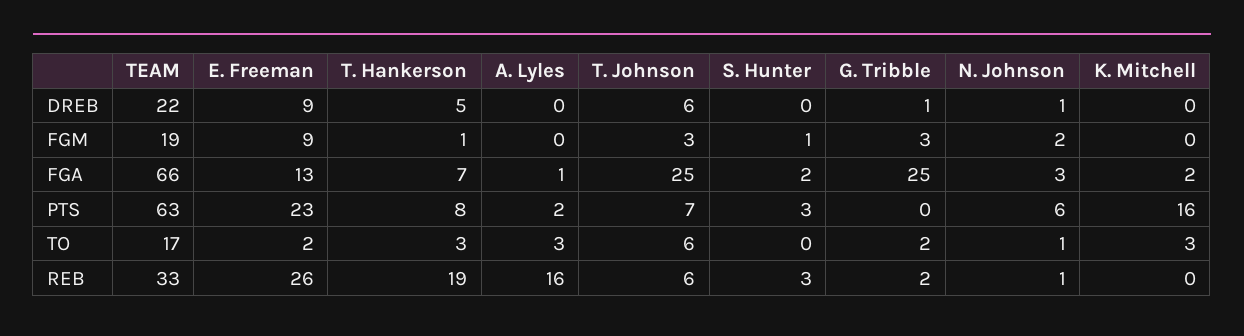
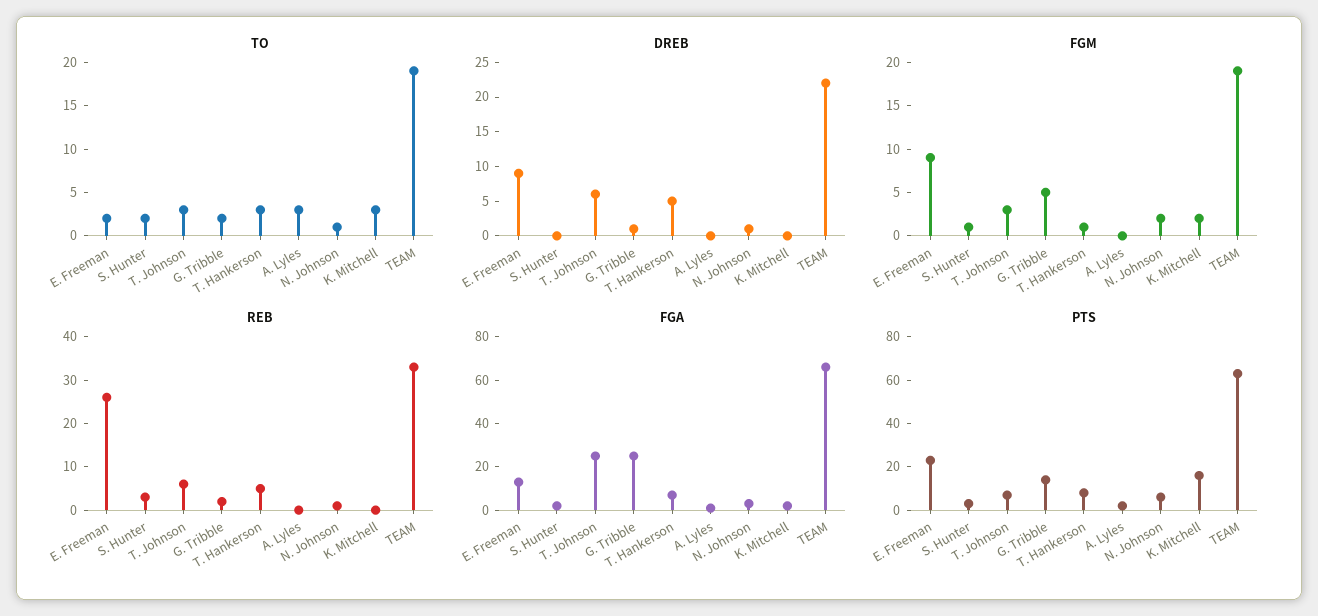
  {
    "DREB": {
      "TEAM": 22,
      "E. Freeman": 9,
      "T. Hankerson": 5,
      "A. Lyles": 0,
      "T. Johnson": 6,
      "S. Hunter": 0,
      "G. Tribble": 1,
      "N. Johnson": 1,
      "K. Mitchell": 0
    },
    "FGM": {
      "TEAM": 19,
      "E. Freeman": 9,
      "T. Hankerson": 1,
      "A. Lyles": 0,
      "T. Johnson": 3,
      "S. Hunter": 1,
-     "G. Tribble": 3,
+     "G. Tribble": 5,
      "N. Johnson": 2,
-     "K. Mitchell": 0
+     "K. Mitchell": 2
    },
    "FGA": {
      "TEAM": 66,
      "E. Freeman": 13,
      "T. Hankerson": 7,
      "A. Lyles": 1,
      "T. Johnson": 25,
      "S. Hunter": 2,
      "G. Tribble": 25,
      "N. Johnson": 3,
      "K. Mitchell": 2
    },
    "PTS": {
      "TEAM": 63,
      "E. Freeman": 23,
      "T. Hankerson": 8,
      "A. Lyles": 2,
      "T. Johnson": 7,
      "S. Hunter": 3,
-     "G. Tribble": 0,
+     "G. Tribble": 15,
      "N. Johnson": 6,
      "K. Mitchell": 16
    },
    "TO": {
-     "TEAM": 17,
+     "TEAM": 19,
      "E. Freeman": 2,
      "T. Hankerson": 3,
      "A. Lyles": 3,
-     "T. Johnson": 6,
+     "T. Johnson": 3,
-     "S. Hunter": 0,
+     "S. Hunter": 2,
      "G. Tribble": 2,
      "N. Johnson": 1,
      "K. Mitchell": 3
    },
    "REB": {
      "TEAM": 33,
      "E. Freeman": 26,
-     "T. Hankerson": 19,
+     "T. Hankerson": 5,
-     "A. Lyles": 16,
+     "A. Lyles": 0,
      "T. Johnson": 6,
      "S. Hunter": 3,
      "G. Tribble": 2,
      "N. Johnson": 1,
      "K. Mitchell": 0
    }
  }

